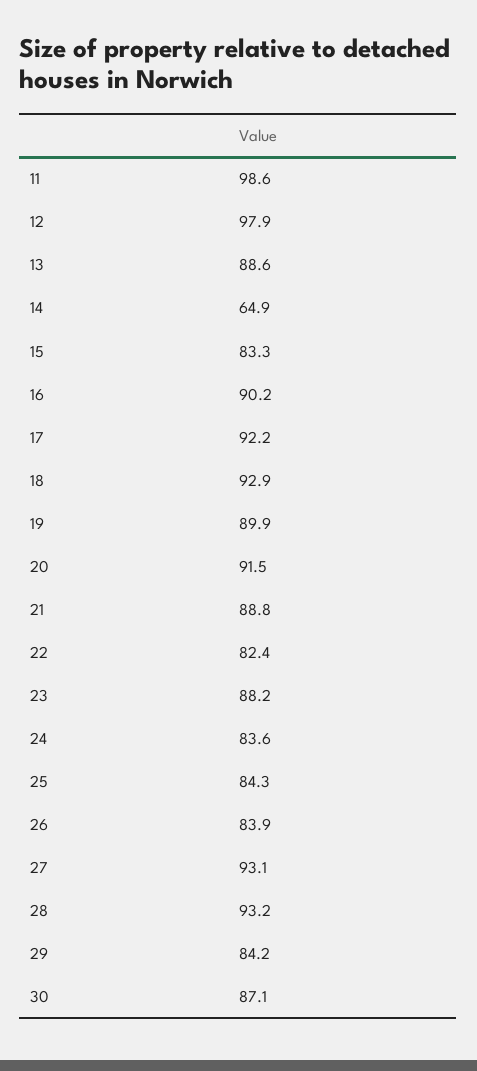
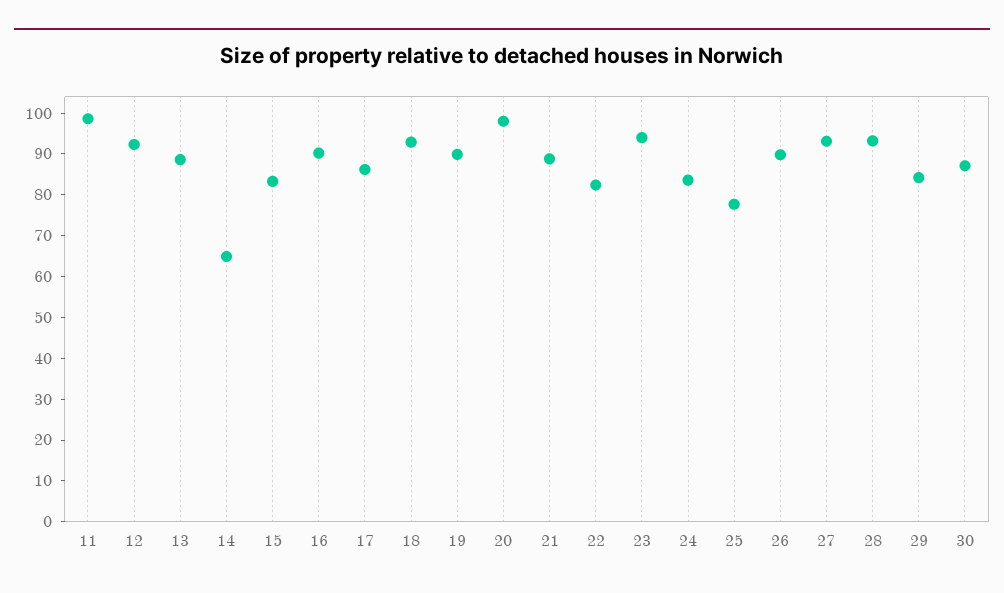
  {
    "11": 98.6,
-   "12": 97.9,
+   "12": 92,
    "13": 88.6,
    "14": 64.9,
    "15": 83.3,
    "16": 90.2,
-   "17": 92.2,
+   "17": 86,
    "18": 92.9,
    "19": 89.9,
-   "20": 91.5,
+   "20": 98,
    "21": 88.8,
    "22": 82.4,
-   "23": 88.2,
+   "23": 94,
    "24": 83.6,
-   "25": 84.3,
+   "25": 78,
-   "26": 83.9,
+   "26": 90,
    "27": 93.1,
    "28": 93.2,
    "29": 84.2,
    "30": 87.1
  }

